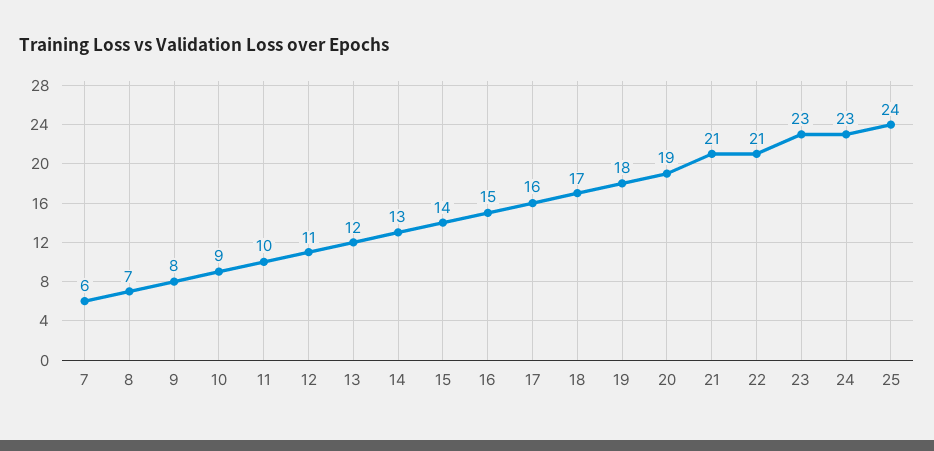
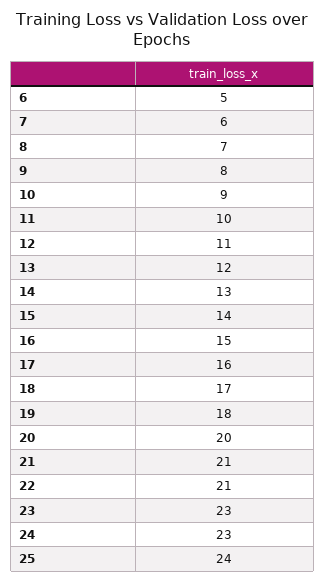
  {
    "7": 6,
    "8": 7,
    "9": 8,
    "10": 9,
    "11": 10,
    "12": 11,
    "13": 12,
    "14": 13,
    "15": 14,
    "16": 15,
    "17": 16,
    "18": 17,
    "19": 18,
-   "20": 19,
+   "20": 20,
    "21": 21,
    "22": 21,
    "23": 23,
    "24": 23,
-   "25": 24
+   "25": 24,
+   "6": 5
  }

